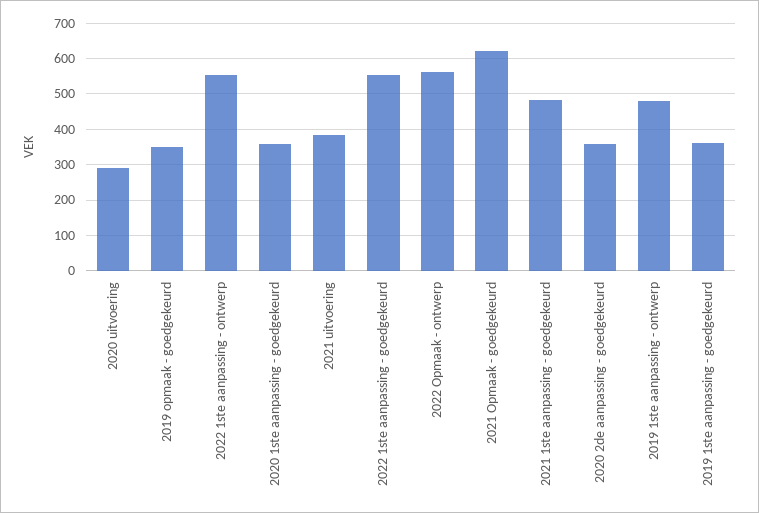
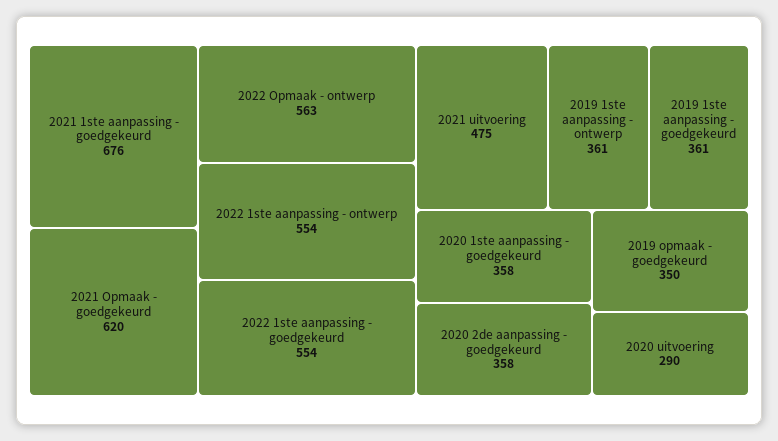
  {
    "2020 uitvoering": 290,
    "2019 opmaak - goedgekeurd": 350,
    "2022 1ste aanpassing - ontwerp": 554,
    "2020 1ste aanpassing - goedgekeurd": 358,
-   "2021 uitvoering": 380,
+   "2021 uitvoering": 475,
    "2022 1ste aanpassing - goedgekeurd": 554,
    "2022 Opmaak - ontwerp": 563,
    "2021 Opmaak - goedgekeurd": 620,
-   "2021 1ste aanpassing - goedgekeurd": 480,
+   "2021 1ste aanpassing - goedgekeurd": 676,
    "2020 2de aanpassing - goedgekeurd": 358,
-   "2019 1ste aanpassing - ontwerp": 480,
+   "2019 1ste aanpassing - ontwerp": 361,
    "2019 1ste aanpassing - goedgekeurd": 361
  }

